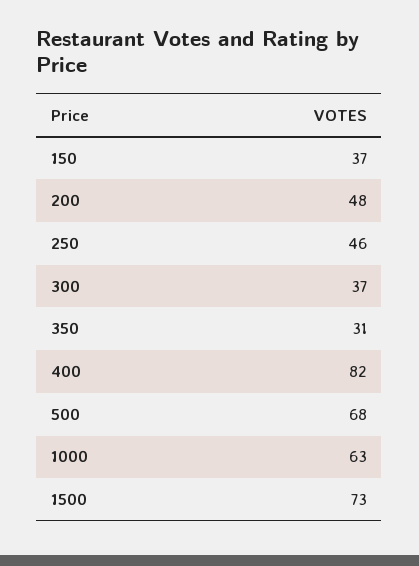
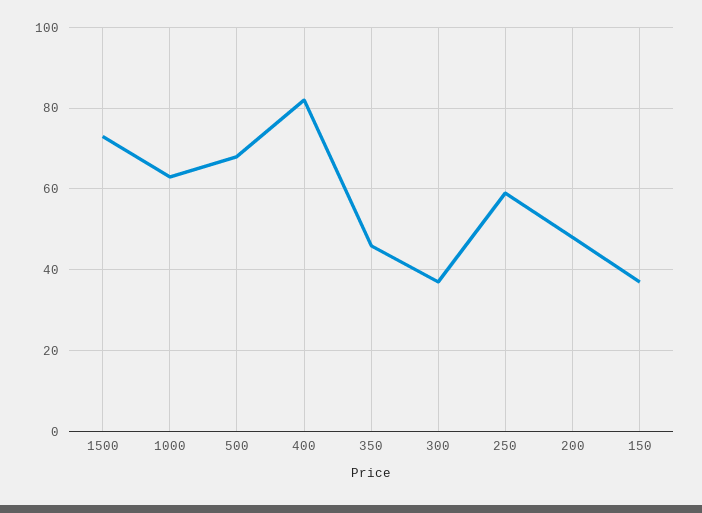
  {
    "150": 37,
    "200": 48,
-   "250": 46,
+   "250": 60,
    "300": 37,
-   "350": 31,
+   "350": 45,
    "400": 82,
    "500": 68,
    "1000": 63,
    "1500": 73
  }

